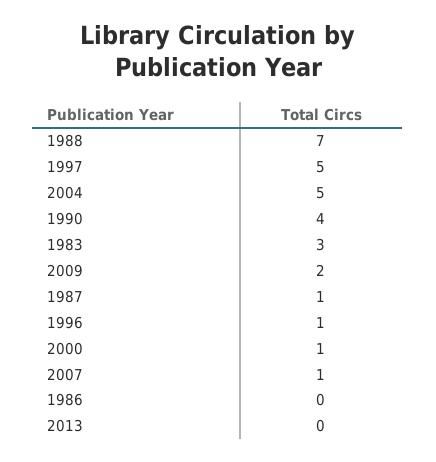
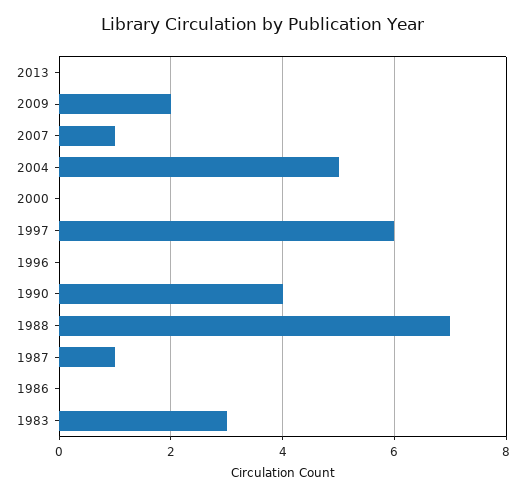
  {
    "1988": 7,
-   "1997": 5,
+   "1997": 6,
    "2004": 5,
    "1990": 4,
    "1983": 3,
    "2009": 2,
    "1987": 1,
-   "1996": 1,
+   "1996": 0,
-   "2000": 1,
+   "2000": 0,
    "2007": 1,
    "1986": 0,
    "2013": 0
  }

